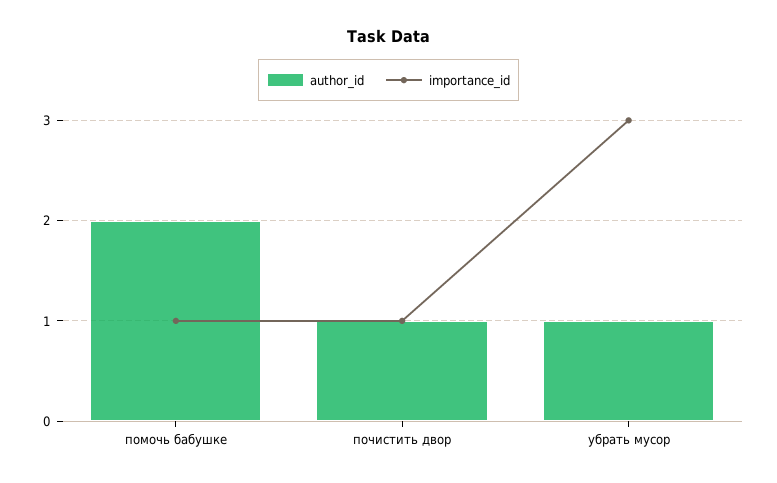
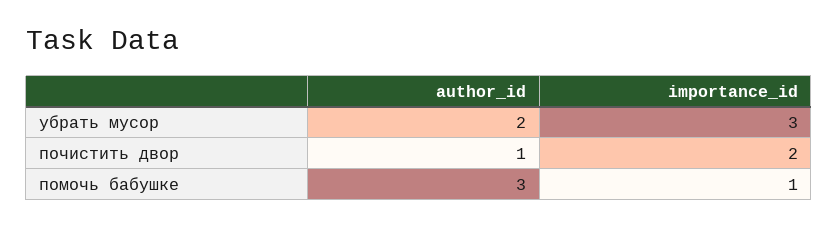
  {
    "author_id": {
-     "помочь бабушке": 2,
+     "помочь бабушке": 3,
      "почистить двор": 1,
-     "убрать мусор": 1
+     "убрать мусор": 2
    },
    "importance_id": {
      "помочь бабушке": 1,
-     "почистить двор": 1,
+     "почистить двор": 2,
      "убрать мусор": 3
    }
  }

